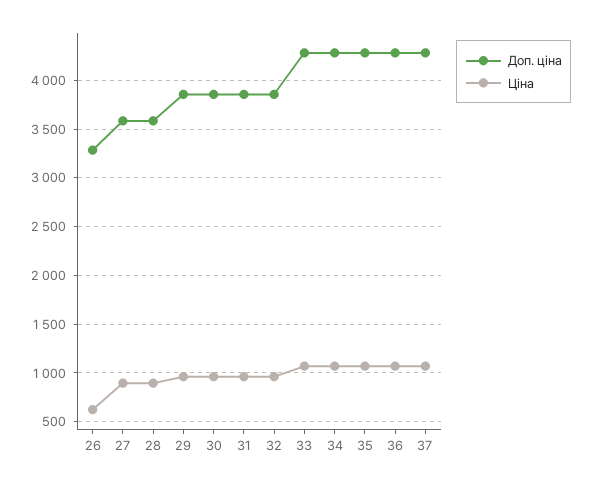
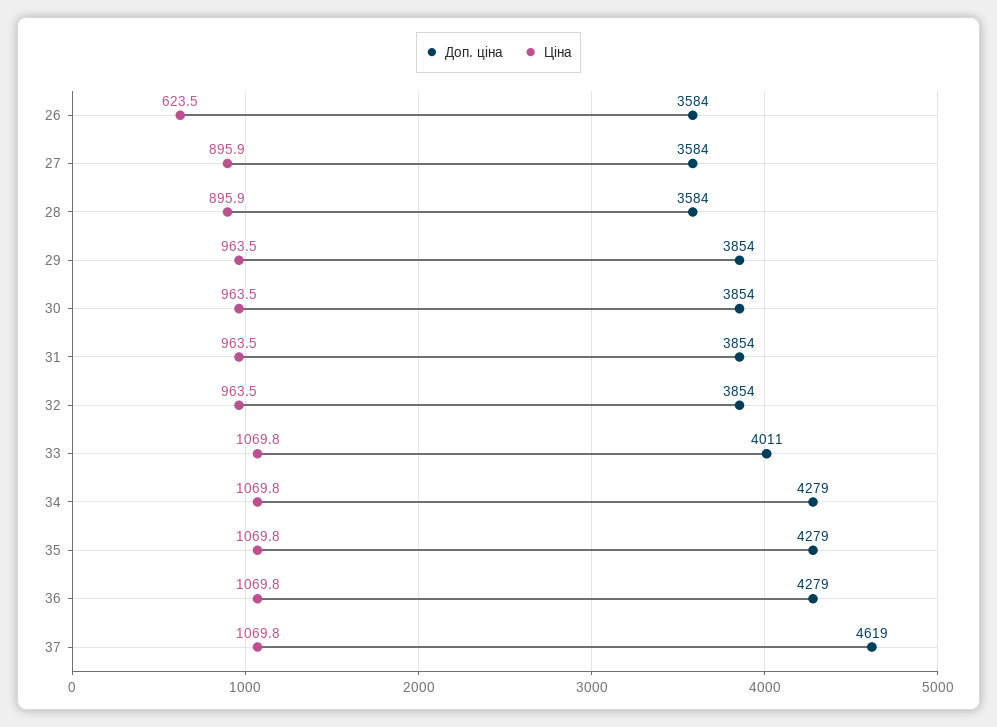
  {
    "Доп. ціна": {
-     "26": 3300,
+     "26": 3584,
      "27": 3584,
      "28": 3584,
      "29": 3854,
      "30": 3854,
      "31": 3854,
      "32": 3854,
-     "33": 4300,
+     "33": 4011,
      "34": 4279,
      "35": 4279,
      "36": 4279,
-     "37": 4300
+     "37": 4619
    },
    "Ціна": {
      "26": 623.5,
      "27": 895.9,
      "28": 895.9,
      "29": 963.5,
      "30": 963.5,
      "31": 963.5,
      "32": 963.5,
      "33": 1069.8,
      "34": 1069.8,
      "35": 1069.8,
      "36": 1069.8,
      "37": 1069.8
    }
  }

